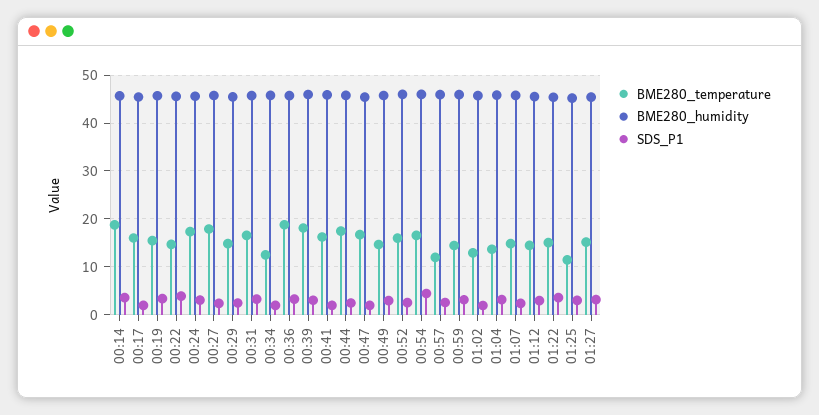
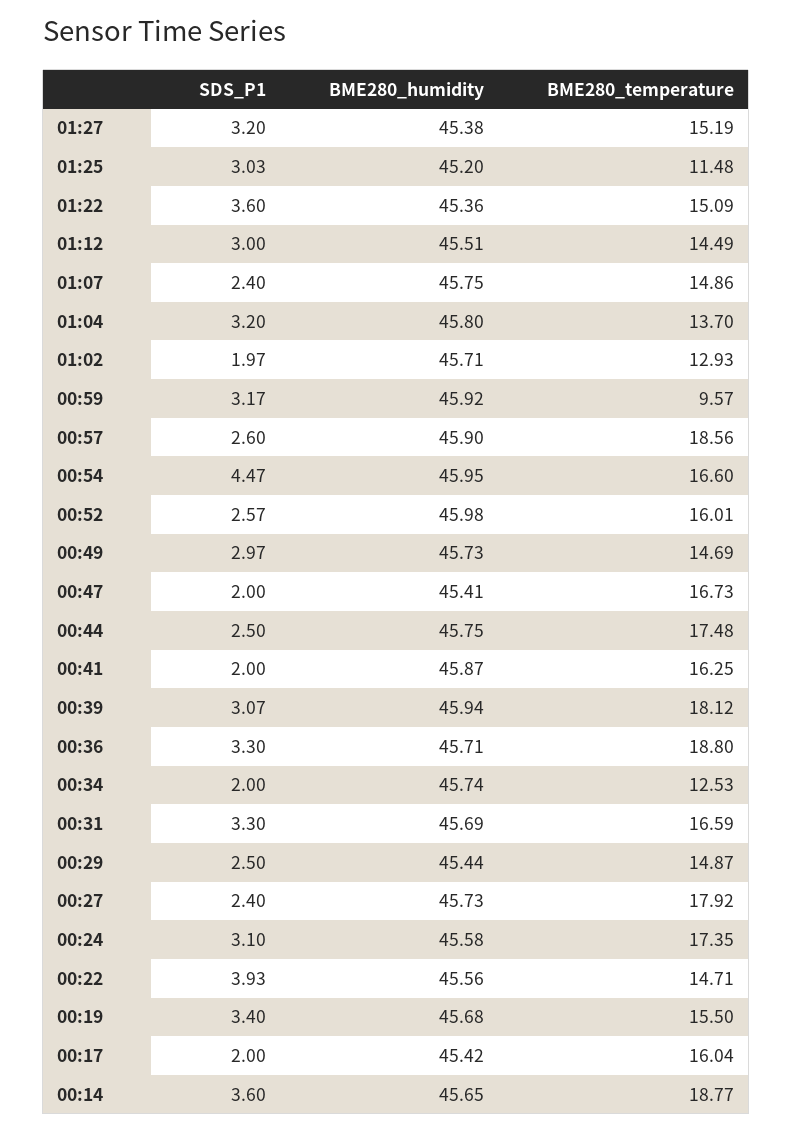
  {
    "BME280_temperature": {
      "00:14": 18.77,
      "00:17": 16.04,
      "00:19": 15.5,
      "00:22": 14.71,
      "00:24": 17.35,
      "00:27": 17.92,
      "00:29": 14.87,
      "00:31": 16.59,
      "00:34": 12.53,
      "00:36": 18.8,
      "00:39": 18.12,
      "00:41": 16.25,
      "00:44": 17.48,
      "00:47": 16.73,
      "00:49": 14.69,
      "00:52": 16.01,
      "00:54": 16.6,
-     "00:57": 12,
+     "00:57": 18.56,
-     "00:59": 14,
+     "00:59": 9.57,
      "01:02": 12.93,
      "01:04": 13.7,
      "01:07": 14.86,
      "01:12": 14.49,
      "01:22": 15.09,
      "01:25": 11.48,
      "01:27": 15.19
    },
    "BME280_humidity": {
      "00:14": 45.65,
      "00:17": 45.42,
      "00:19": 45.68,
      "00:22": 45.56,
      "00:24": 45.58,
      "00:27": 45.73,
      "00:29": 45.44,
      "00:31": 45.69,
      "00:34": 45.74,
      "00:36": 45.71,
      "00:39": 45.94,
      "00:41": 45.87,
      "00:44": 45.75,
      "00:47": 45.41,
      "00:49": 45.73,
      "00:52": 45.98,
      "00:54": 45.95,
      "00:57": 45.9,
      "00:59": 45.92,
      "01:02": 45.71,
      "01:04": 45.8,
      "01:07": 45.75,
      "01:12": 45.51,
      "01:22": 45.36,
      "01:25": 45.2,
      "01:27": 45.38
    },
    "SDS_P1": {
      "00:14": 3.6,
      "00:17": 2,
      "00:19": 3.4,
      "00:22": 3.93,
      "00:24": 3.1,
      "00:27": 2.4,
      "00:29": 2.5,
      "00:31": 3.3,
      "00:34": 2,
      "00:36": 3.3,
      "00:39": 3.07,
      "00:41": 2,
      "00:44": 2.5,
      "00:47": 2,
      "00:49": 2.97,
      "00:52": 2.57,
      "00:54": 4.47,
      "00:57": 2.6,
      "00:59": 3.17,
      "01:02": 1.97,
      "01:04": 3.2,
      "01:07": 2.4,
      "01:12": 3,
      "01:22": 3.6,
      "01:25": 3.03,
      "01:27": 3.2
    }
  }

